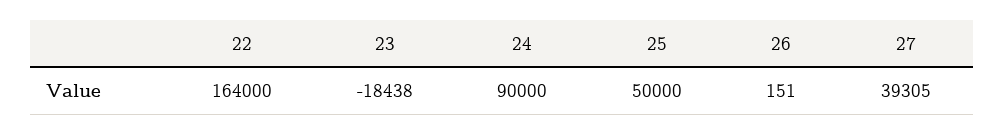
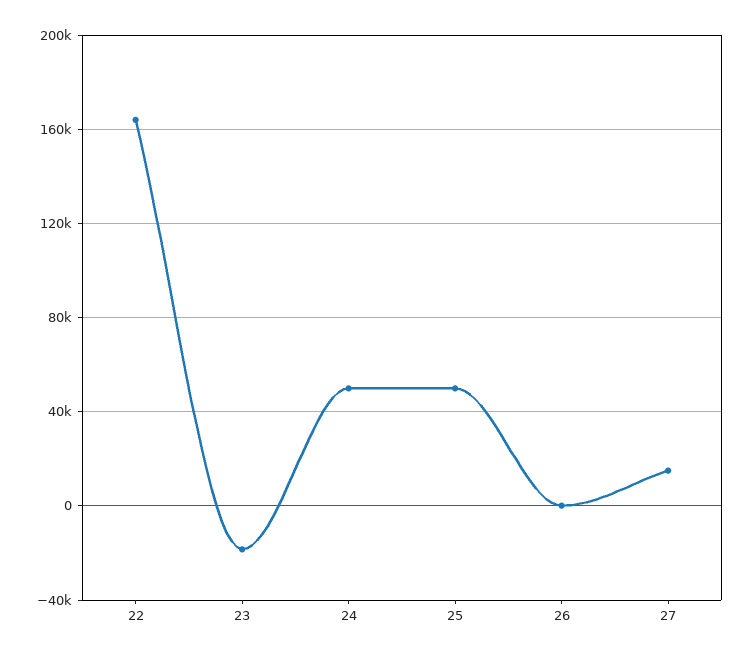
  {
    "22": 164000,
    "23": -18438,
-   "24": 90000,
+   "24": 50000,
    "25": 50000,
    "26": 151,
-   "27": 39305
+   "27": 15000
  }

